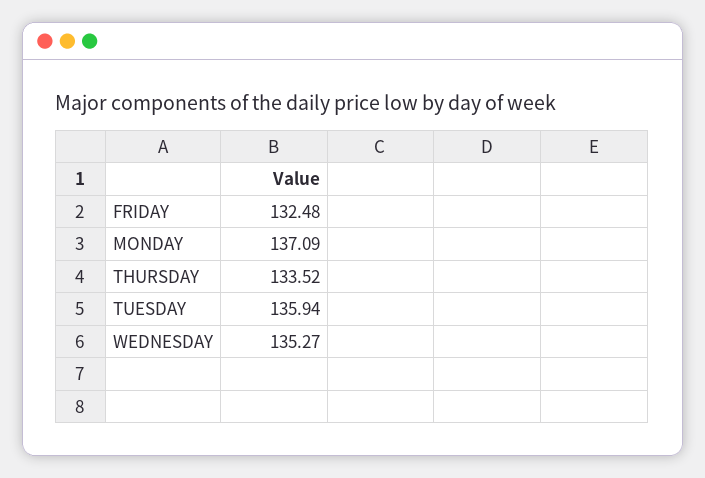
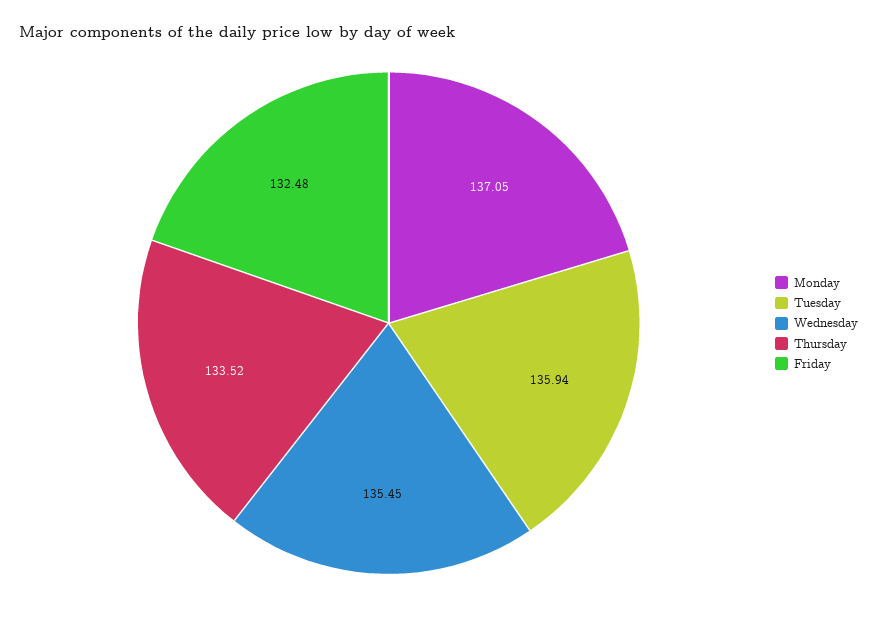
  {
    "FRIDAY": 132.48,
-   "MONDAY": 137.09,
+   "MONDAY": 137.05,
    "THURSDAY": 133.52,
    "TUESDAY": 135.94,
-   "WEDNESDAY": 135.27
+   "WEDNESDAY": 135.45
  }

